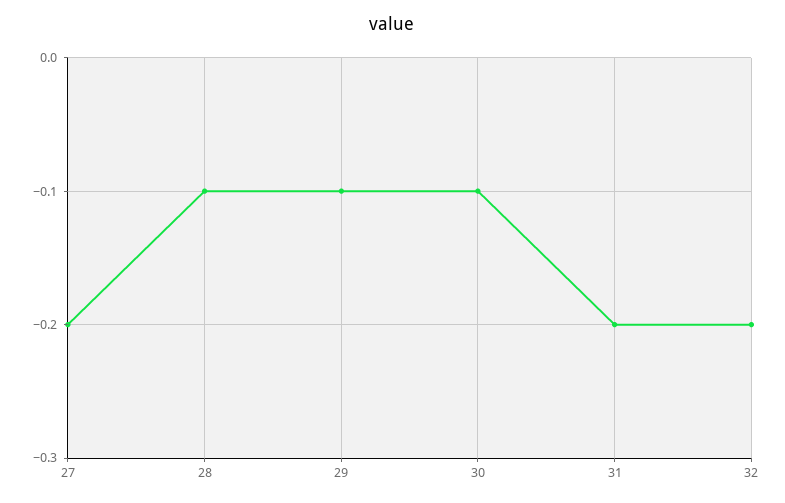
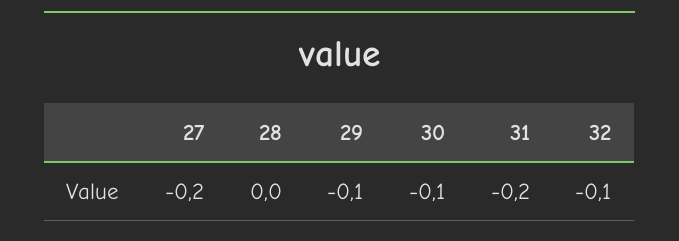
  {
    "27": -0.2,
-   "28": -0.1,
+   "28": 0,
    "29": -0.1,
    "30": -0.1,
    "31": -0.2,
-   "32": -0.2
+   "32": -0.1
  }

